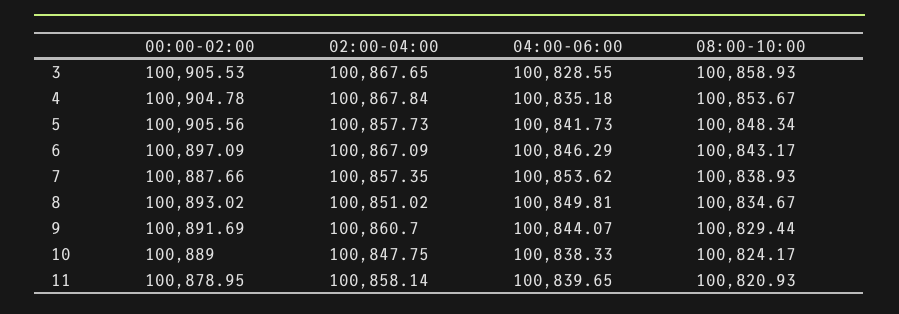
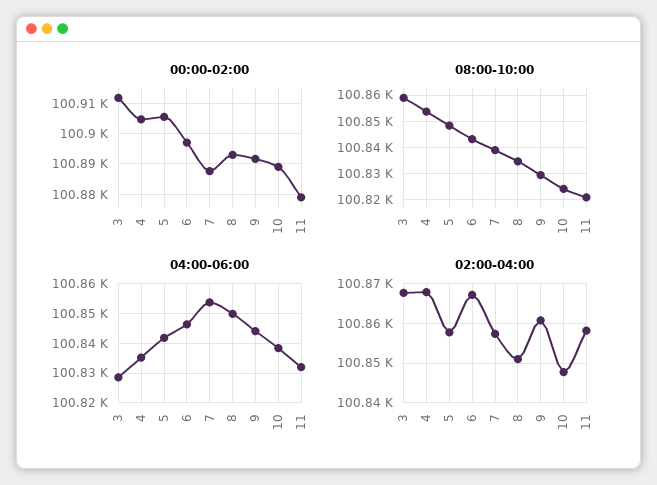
  {
    "00:00-02:00": {
-     "3": 100905.53,
+     "3": 100912,
      "4": 100904.78,
      "5": 100905.56,
      "6": 100897.09,
      "7": 100887.66,
      "8": 100893.02,
      "9": 100891.69,
      "10": 100889,
      "11": 100878.95
    },
    "02:00-04:00": {
      "3": 100867.65,
      "4": 100867.84,
      "5": 100857.73,
      "6": 100867.09,
      "7": 100857.35,
      "8": 100851.02,
      "9": 100860.7,
      "10": 100847.75,
      "11": 100858.14
    },
    "04:00-06:00": {
      "3": 100828.55,
      "4": 100835.18,
      "5": 100841.73,
      "6": 100846.29,
      "7": 100853.62,
      "8": 100849.81,
      "9": 100844.07,
      "10": 100838.33,
-     "11": 100839.65
+     "11": 100832.5
    },
    "08:00-10:00": {
      "3": 100858.93,
      "4": 100853.67,
      "5": 100848.34,
      "6": 100843.17,
      "7": 100838.93,
      "8": 100834.67,
      "9": 100829.44,
      "10": 100824.17,
      "11": 100820.93
    }
  }

